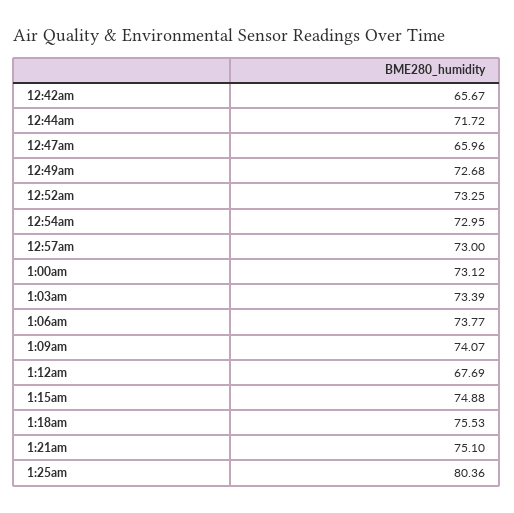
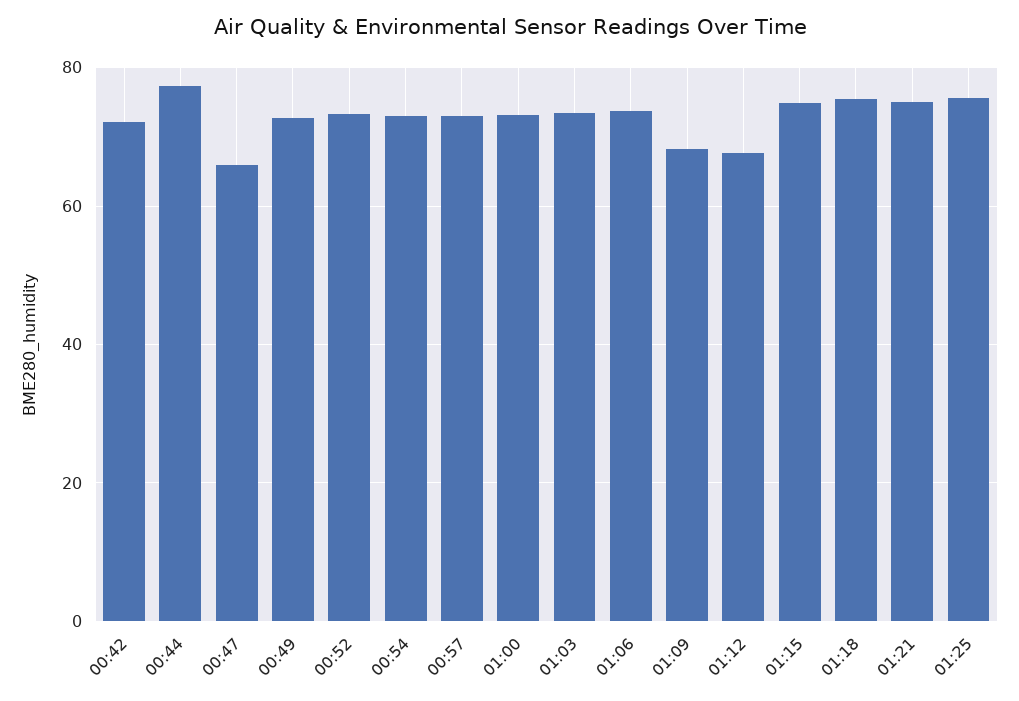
  {
-   "12:42am": 65.67,
+   "12:42am": 72,
-   "12:44am": 71.72,
+   "12:44am": 78,
    "12:47am": 65.96,
    "12:49am": 72.68,
    "12:52am": 73.25,
    "12:54am": 72.95,
    "12:57am": 73,
    "1:00am": 73.12,
    "1:03am": 73.39,
    "1:06am": 73.77,
-   "1:09am": 74.07,
+   "1:09am": 68,
    "1:12am": 67.69,
    "1:15am": 74.88,
    "1:18am": 75.53,
    "1:21am": 75.1,
-   "1:25am": 80.36
+   "1:25am": 76
  }

